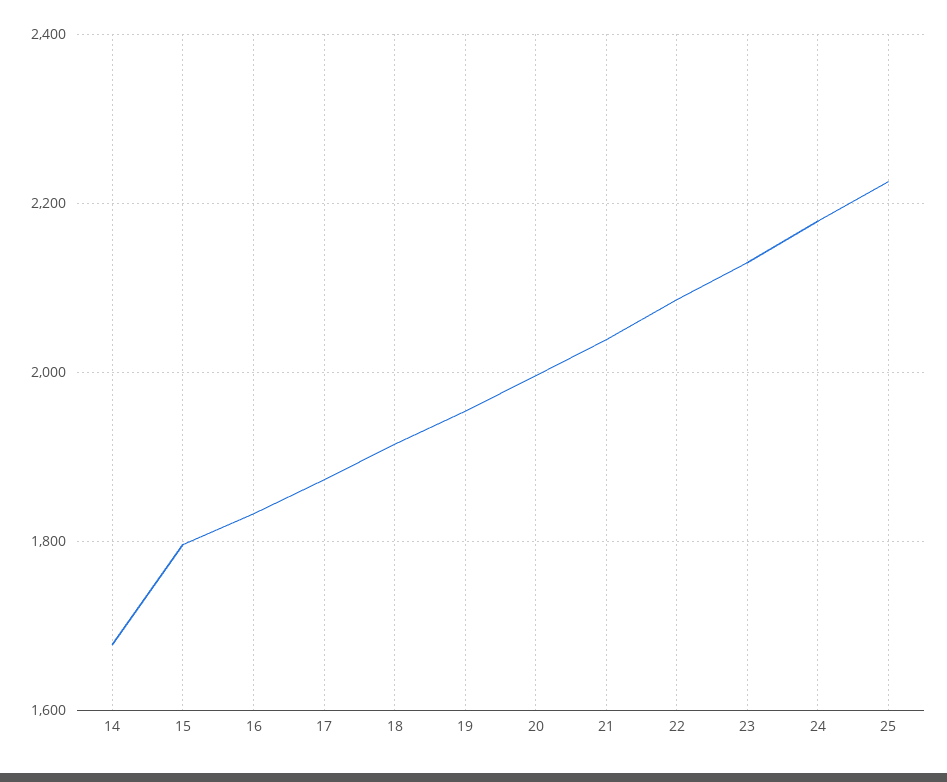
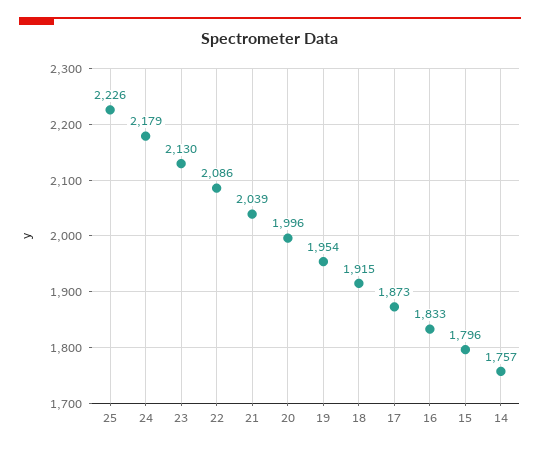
  {
-   "14": 1680,
+   "14": 1757,
    "15": 1796,
    "16": 1833,
    "17": 1873,
    "18": 1915,
    "19": 1954,
    "20": 1996,
    "21": 2039,
    "22": 2086,
    "23": 2130,
    "24": 2179,
    "25": 2226
  }

